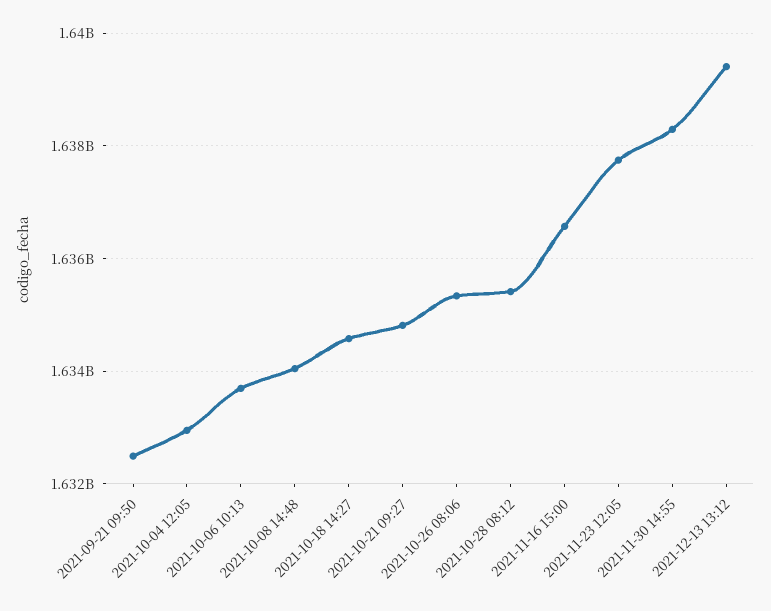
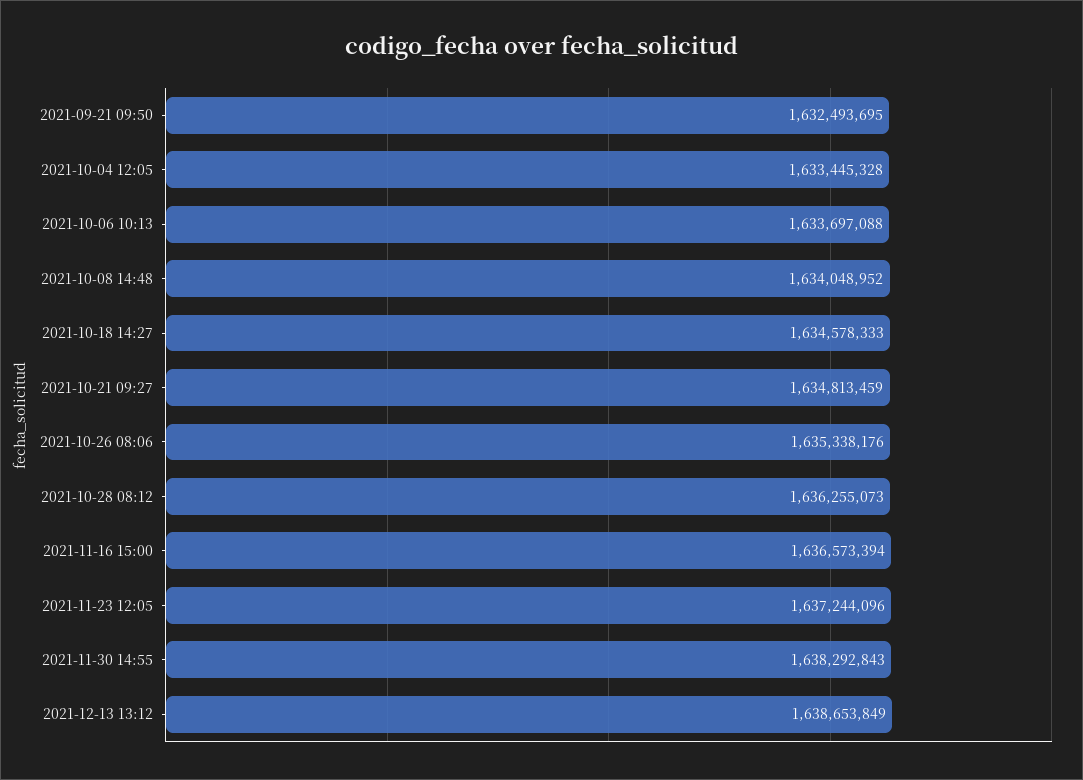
  {
    "2021-09-21 09:50": 1632493695,
-   "2021-10-04 12:05": 1633000000,
+   "2021-10-04 12:05": 1633445328,
    "2021-10-06 10:13": 1633697088,
    "2021-10-08 14:48": 1634048952,
    "2021-10-18 14:27": 1634578333,
    "2021-10-21 09:27": 1634813459,
    "2021-10-26 08:06": 1635338176,
-   "2021-10-28 08:12": 1635400000,
+   "2021-10-28 08:12": 1636255073,
    "2021-11-16 15:00": 1636573394,
-   "2021-11-23 12:05": 1637800000,
+   "2021-11-23 12:05": 1637244096,
    "2021-11-30 14:55": 1638292843,
-   "2021-12-13 13:12": 1639400000
+   "2021-12-13 13:12": 1638653849
  }

